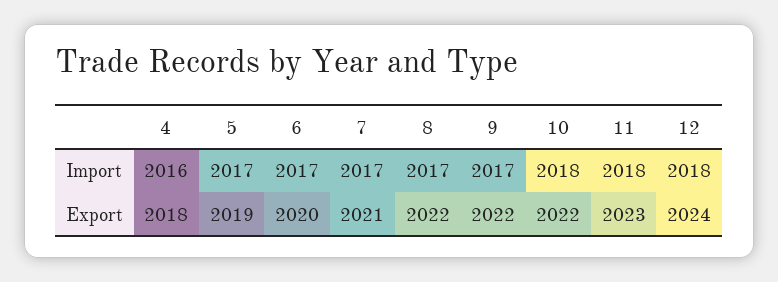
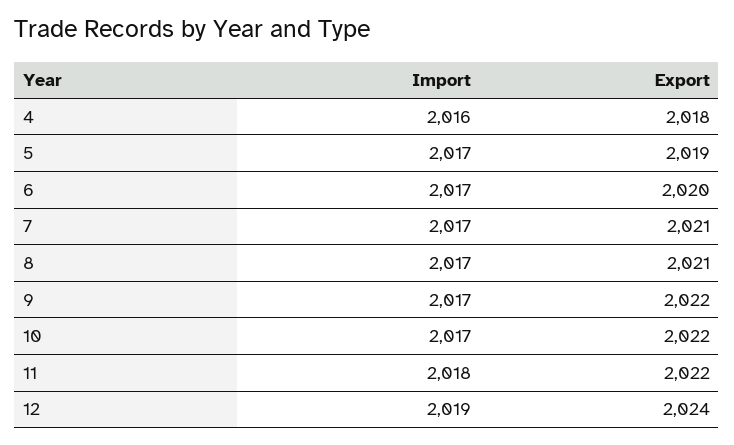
  {
    "4": {
      "Import": 2016,
      "Export": 2018
    },
    "5": {
      "Import": 2017,
      "Export": 2019
    },
    "6": {
      "Import": 2017,
      "Export": 2020
    },
    "7": {
      "Import": 2017,
      "Export": 2021
    },
    "8": {
      "Import": 2017,
-     "Export": 2022
+     "Export": 2021
    },
    "9": {
      "Import": 2017,
      "Export": 2022
    },
    "10": {
-     "Import": 2018,
+     "Import": 2017,
      "Export": 2022
    },
    "11": {
      "Import": 2018,
-     "Export": 2023
+     "Export": 2022
    },
    "12": {
-     "Import": 2018,
+     "Import": 2019,
      "Export": 2024
    }
  }

